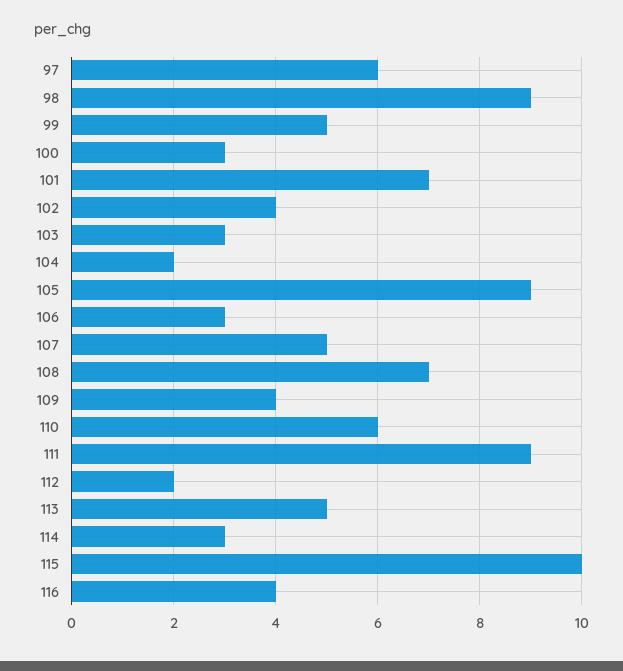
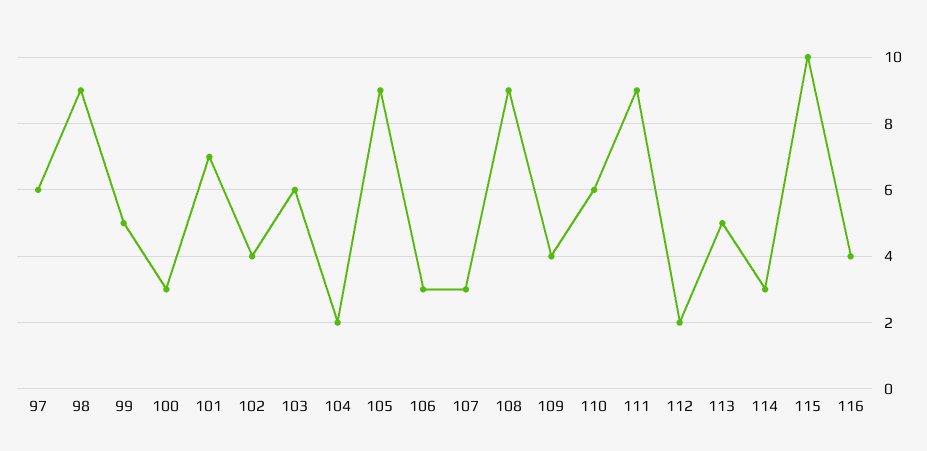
  {
    "97": 6,
    "98": 9,
    "99": 5,
    "100": 3,
    "101": 7,
    "102": 4,
-   "103": 3,
+   "103": 6,
    "104": 2,
    "105": 9,
    "106": 3,
-   "107": 5,
+   "107": 3,
-   "108": 7,
+   "108": 9,
    "109": 4,
    "110": 6,
    "111": 9,
    "112": 2,
    "113": 5,
    "114": 3,
    "115": 10,
    "116": 4
  }

